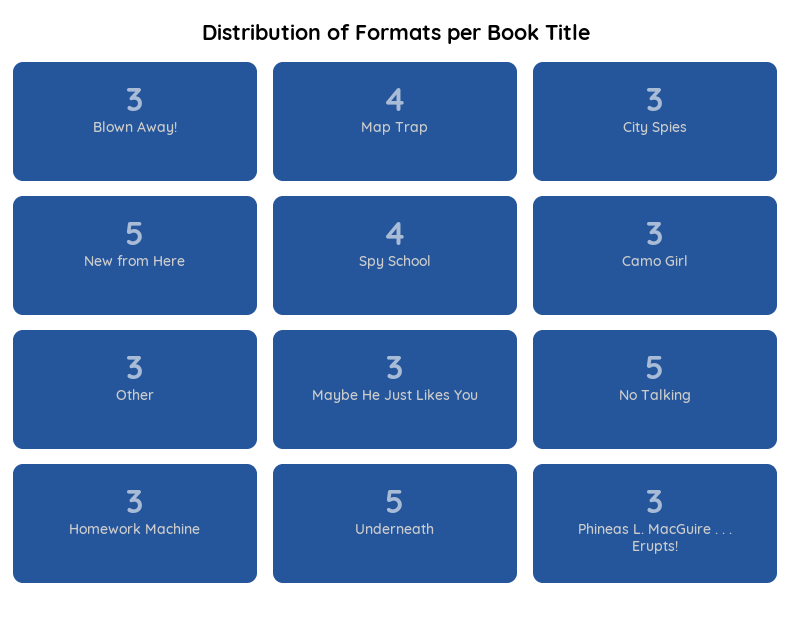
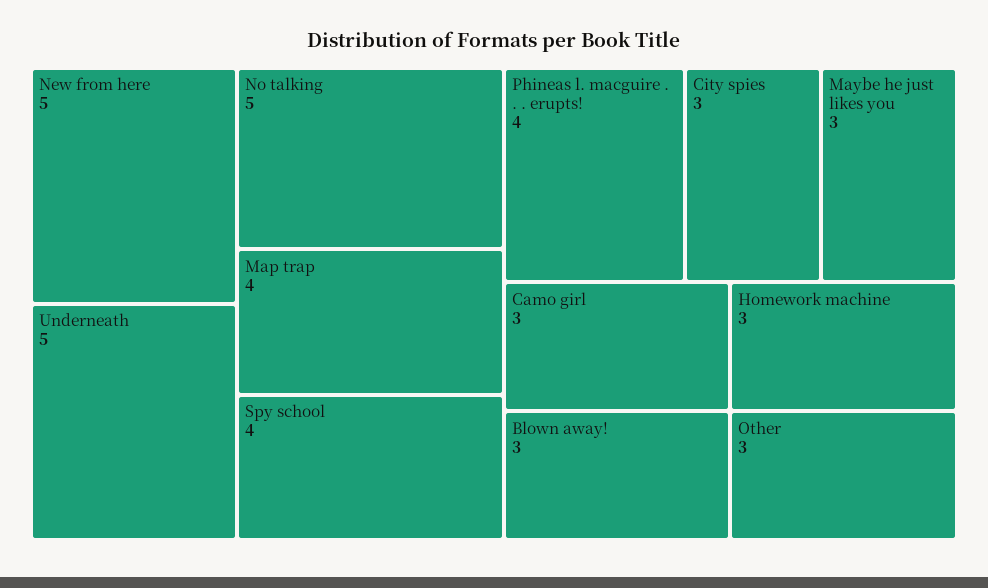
  {
    "Blown Away!": 3,
    "Map Trap": 4,
    "City Spies": 3,
    "New from Here": 5,
    "Spy School": 4,
    "Camo Girl": 3,
    "Other": 3,
    "Maybe He Just Likes You": 3,
    "No Talking": 5,
    "Homework Machine": 3,
    "Underneath": 5,
-   "Phineas L. MacGuire . . . Erupts!": 3
+   "Phineas L. MacGuire . . . Erupts!": 4
  }

